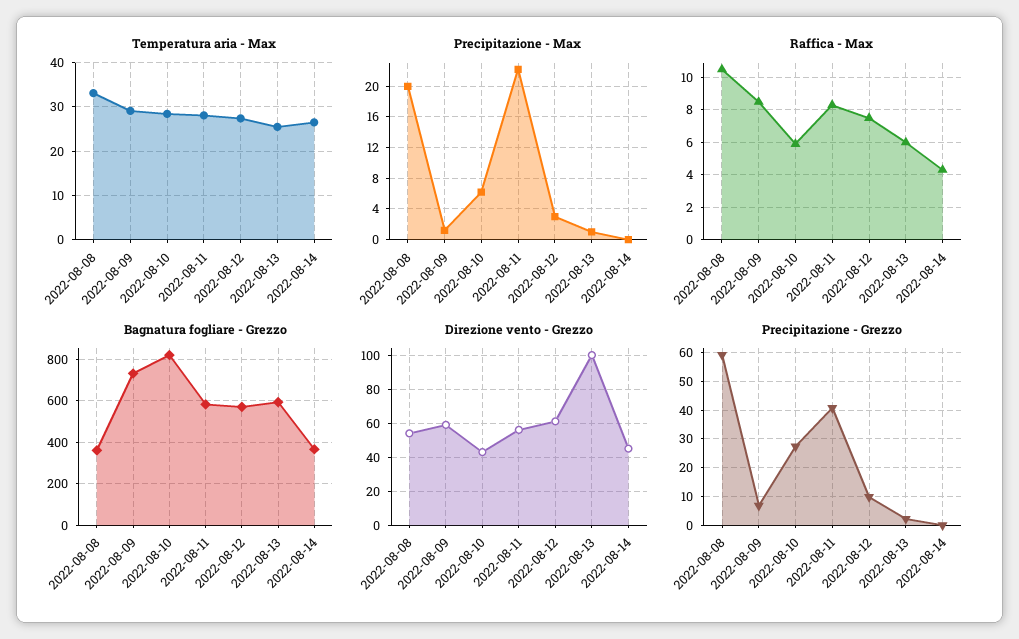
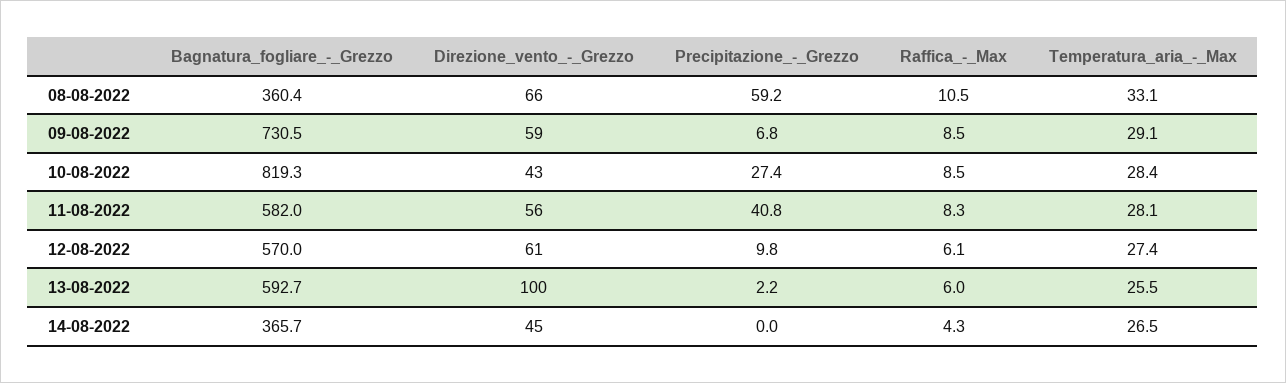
  {
    "Temperatura aria - Max": {
      "2022-08-08": 33.1,
      "2022-08-09": 29.1,
      "2022-08-10": 28.4,
      "2022-08-11": 28.1,
      "2022-08-12": 27.4,
      "2022-08-13": 25.5,
      "2022-08-14": 26.5
    },
-   "Precipitazione - Max": {
-     "2022-08-08": 20,
-     "2022-08-09": 1,
-     "2022-08-10": 6,
-     "2022-08-11": 22,
-     "2022-08-12": 3,
-     "2022-08-13": 1,
-     "2022-08-14": 0
-   },
    "Raffica - Max": {
      "2022-08-08": 10.5,
      "2022-08-09": 8.5,
-     "2022-08-10": 6,
+     "2022-08-10": 8.5,
      "2022-08-11": 8.3,
-     "2022-08-12": 7.5,
+     "2022-08-12": 6.1,
      "2022-08-13": 6,
      "2022-08-14": 4.3
    },
    "Bagnatura fogliare - Grezzo": {
      "2022-08-08": 360.4,
      "2022-08-09": 730.5,
      "2022-08-10": 819.3,
      "2022-08-11": 582,
      "2022-08-12": 570,
      "2022-08-13": 592.7,
      "2022-08-14": 365.7
    },
    "Direzione vento - Grezzo": {
-     "2022-08-08": 55,
+     "2022-08-08": 66,
      "2022-08-09": 59,
      "2022-08-10": 43,
      "2022-08-11": 56,
      "2022-08-12": 61,
      "2022-08-13": 100,
      "2022-08-14": 45
    },
    "Precipitazione - Grezzo": {
      "2022-08-08": 59.2,
      "2022-08-09": 6.8,
      "2022-08-10": 27.4,
      "2022-08-11": 40.8,
      "2022-08-12": 9.8,
      "2022-08-13": 2.2,
      "2022-08-14": 0
    }
  }

